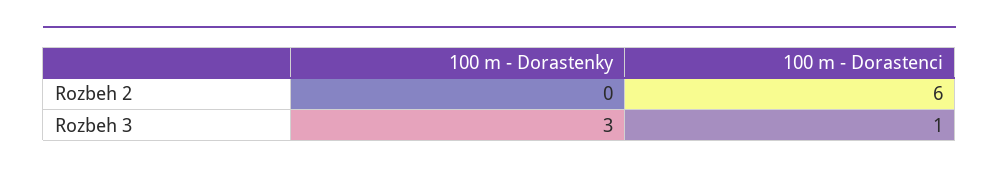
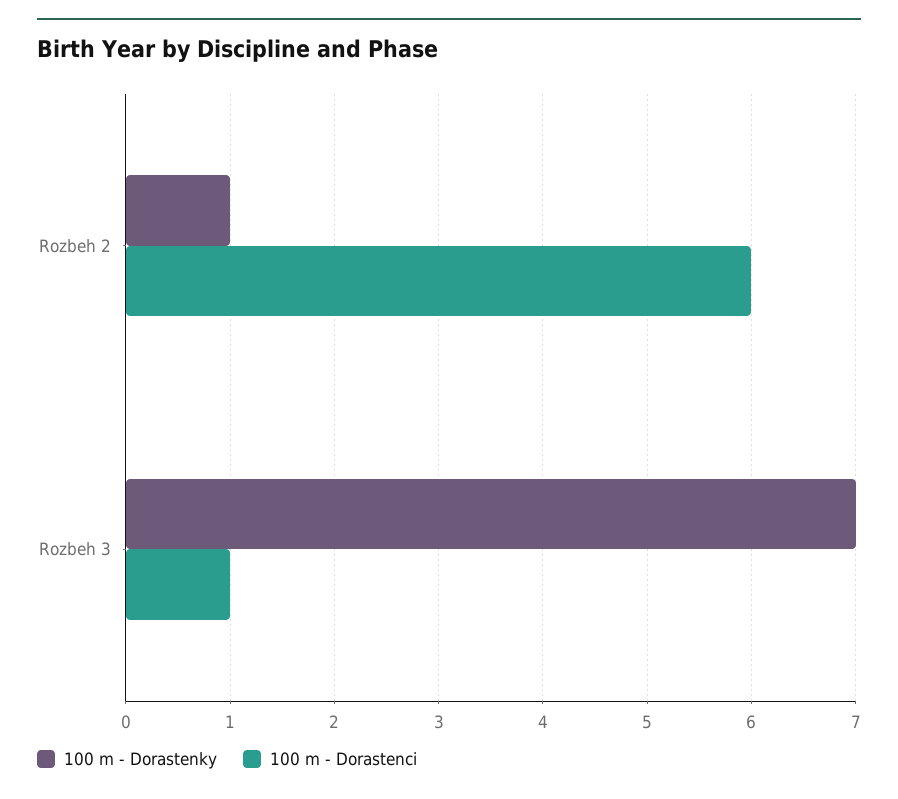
  {
    "100 m - Dorastenky": {
-     "Rozbeh 2": 0,
+     "Rozbeh 2": 1,
-     "Rozbeh 3": 3
+     "Rozbeh 3": 7
    },
    "100 m - Dorastenci": {
      "Rozbeh 2": 6,
      "Rozbeh 3": 1
    }
  }

